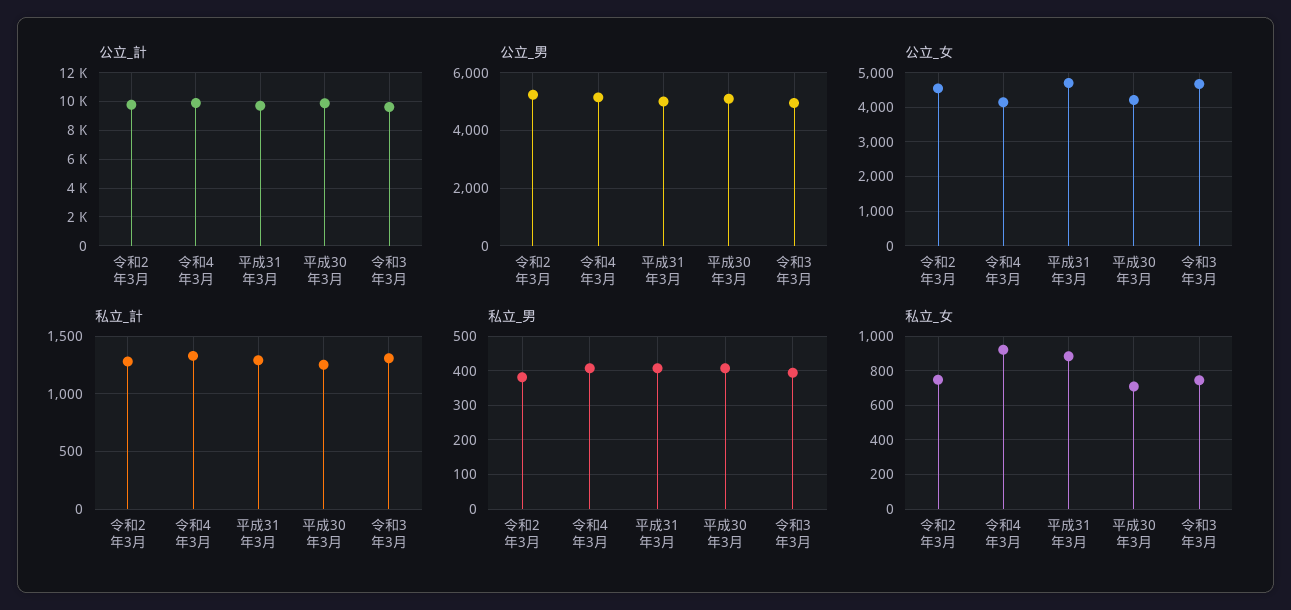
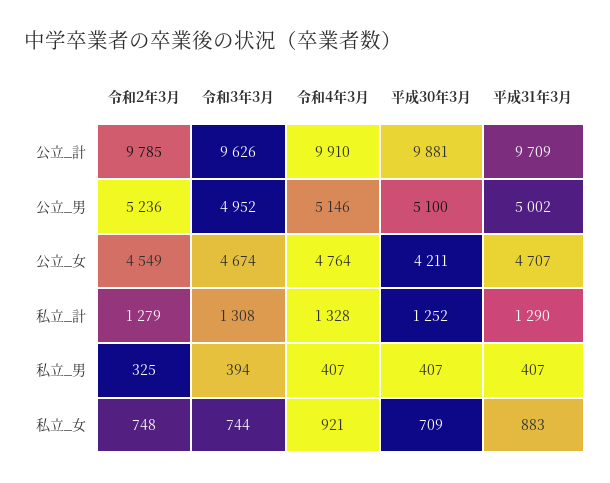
  {
    "公立_計": {
      "令和2年3月": 9785,
      "令和4年3月": 9910,
      "平成31年3月": 9709,
      "平成30年3月": 9881,
      "令和3年3月": 9626
    },
    "公立_男": {
      "令和2年3月": 5236,
      "令和4年3月": 5146,
      "平成31年3月": 5002,
      "平成30年3月": 5100,
      "令和3年3月": 4952
    },
    "公立_女": {
      "令和2年3月": 4549,
-     "令和4年3月": 4200,
+     "令和4年3月": 4764,
      "平成31年3月": 4707,
      "平成30年3月": 4211,
      "令和3年3月": 4674
    },
    "私立_計": {
      "令和2年3月": 1279,
      "令和4年3月": 1328,
      "平成31年3月": 1290,
      "平成30年3月": 1252,
      "令和3年3月": 1308
    },
    "私立_男": {
-     "令和2年3月": 380,
+     "令和2年3月": 325,
      "令和4年3月": 407,
      "平成31年3月": 407,
      "平成30年3月": 407,
      "令和3年3月": 394
    },
    "私立_女": {
      "令和2年3月": 748,
      "令和4年3月": 921,
      "平成31年3月": 883,
      "平成30年3月": 709,
      "令和3年3月": 744
    }
  }

